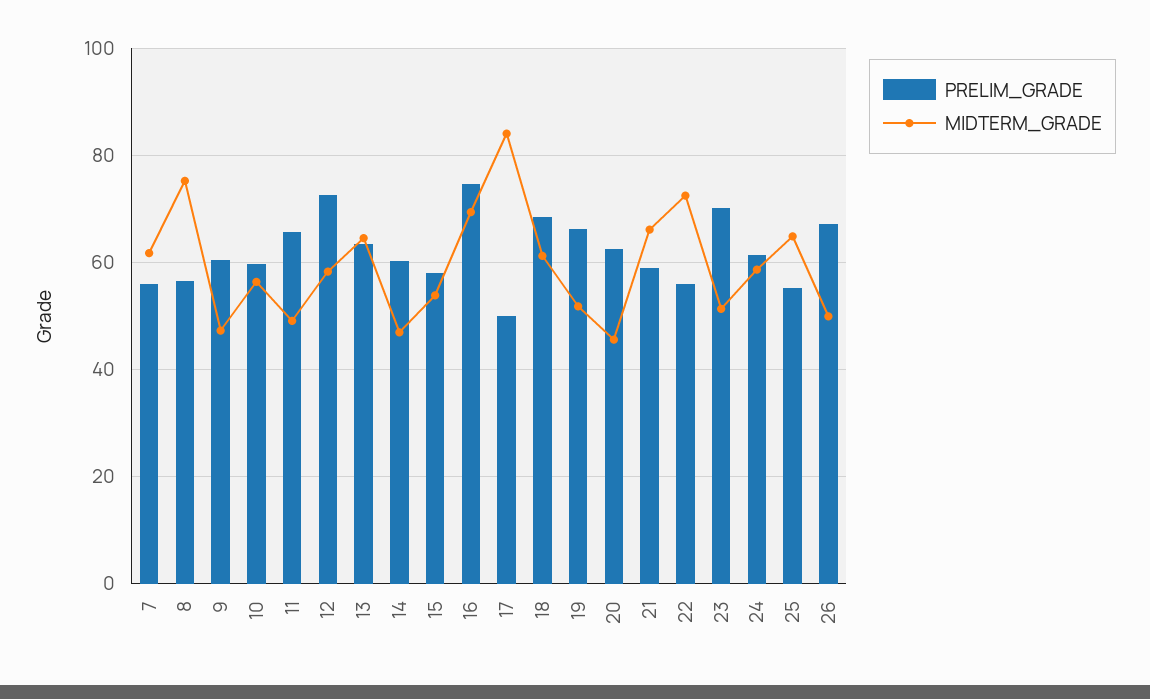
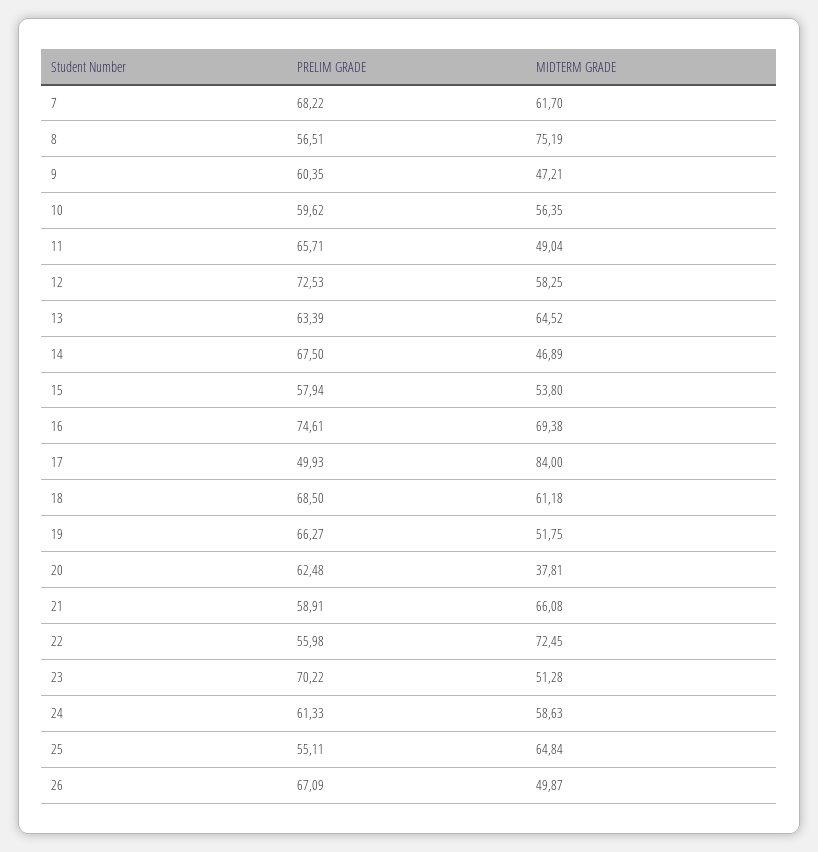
  {
    "PRELIM_GRADE": {
-     "7": 56,
+     "7": 68.22,
      "8": 56.51,
      "9": 60.35,
      "10": 59.62,
      "11": 65.71,
      "12": 72.53,
      "13": 63.39,
-     "14": 60,
+     "14": 67.5,
      "15": 57.94,
      "16": 74.61,
      "17": 49.93,
      "18": 68.5,
      "19": 66.27,
      "20": 62.48,
      "21": 58.91,
      "22": 55.98,
      "23": 70.22,
      "24": 61.33,
      "25": 55.11,
      "26": 67.09
    },
    "MIDTERM_GRADE": {
      "7": 61.7,
      "8": 75.19,
      "9": 47.21,
      "10": 56.35,
      "11": 49.04,
      "12": 58.25,
      "13": 64.52,
      "14": 46.89,
      "15": 53.8,
      "16": 69.38,
      "17": 84,
      "18": 61.18,
      "19": 51.75,
-     "20": 46,
+     "20": 37.81,
      "21": 66.08,
      "22": 72.45,
      "23": 51.28,
      "24": 58.63,
      "25": 64.84,
      "26": 49.87
    }
  }

